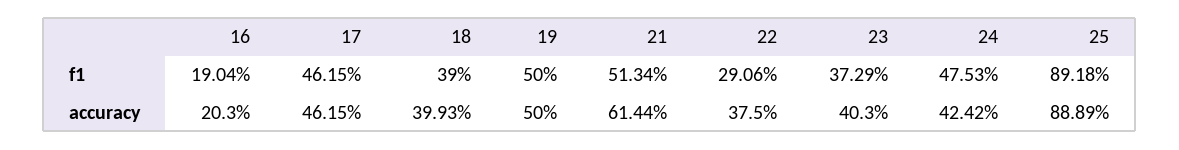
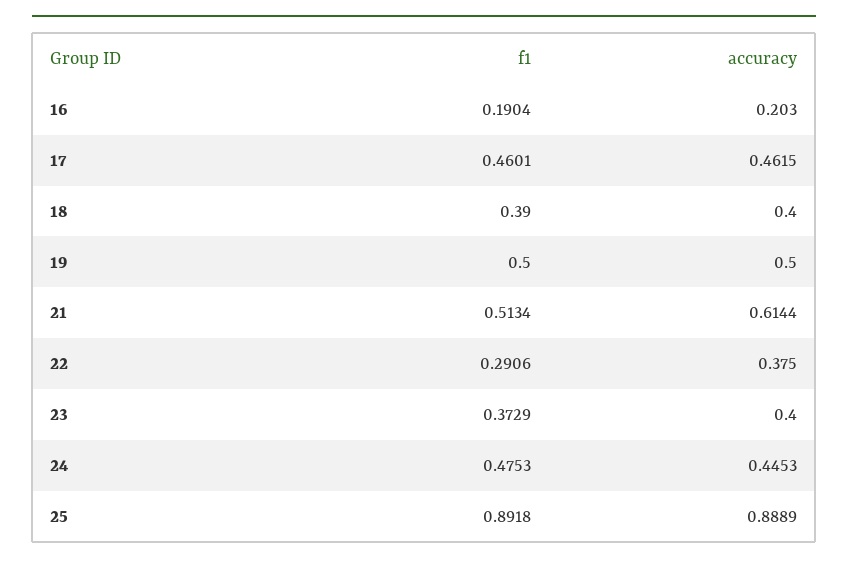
  {
    "16": {
      "f1": 0.1904,
      "accuracy": 0.203
    },
    "17": {
-     "f1": 0.4615,
+     "f1": 0.4601,
      "accuracy": 0.4615
    },
    "18": {
      "f1": 0.39,
-     "accuracy": 0.3993
+     "accuracy": 0.4
    },
    "19": {
      "f1": 0.5,
      "accuracy": 0.5
    },
    "21": {
      "f1": 0.5134,
      "accuracy": 0.6144
    },
    "22": {
      "f1": 0.2906,
      "accuracy": 0.375
    },
    "23": {
      "f1": 0.3729,
-     "accuracy": 0.403
+     "accuracy": 0.4
    },
    "24": {
      "f1": 0.4753,
-     "accuracy": 0.4242
+     "accuracy": 0.4453
    },
    "25": {
      "f1": 0.8918,
      "accuracy": 0.8889
    }
  }

